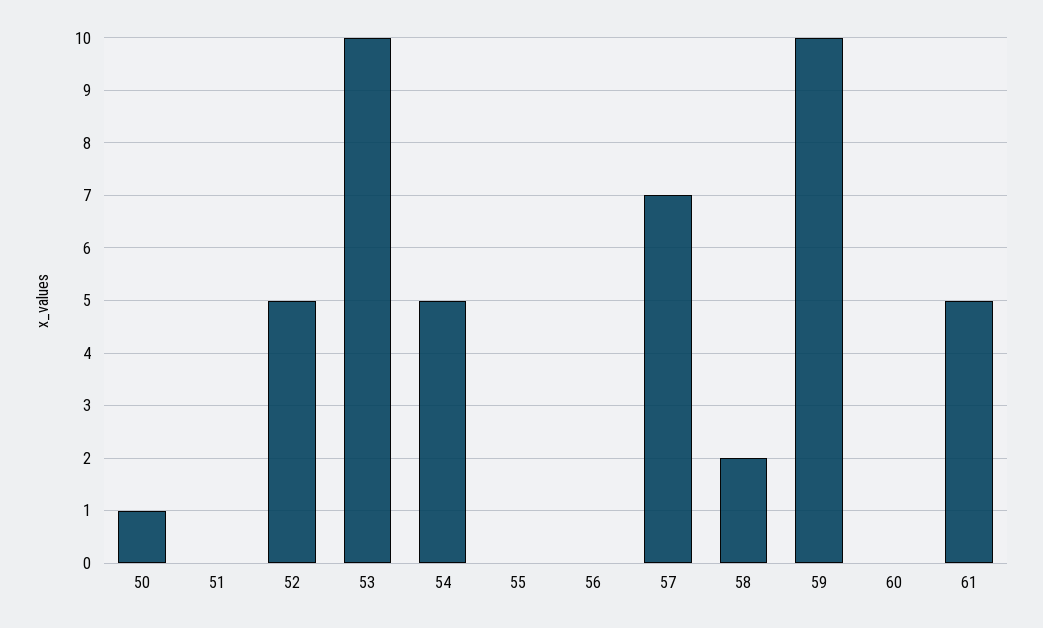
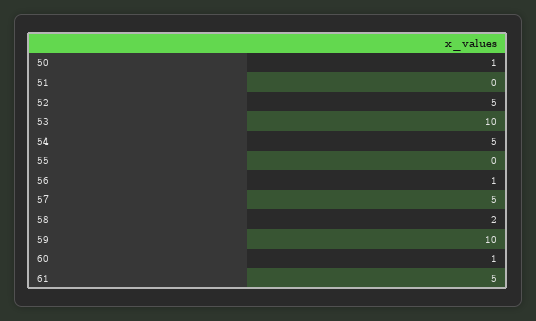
  {
    "50": 1,
    "51": 0,
    "52": 5,
    "53": 10,
    "54": 5,
    "55": 0,
-   "56": 0,
+   "56": 1,
-   "57": 7,
+   "57": 5,
    "58": 2,
    "59": 10,
-   "60": 0,
+   "60": 1,
    "61": 5
  }

